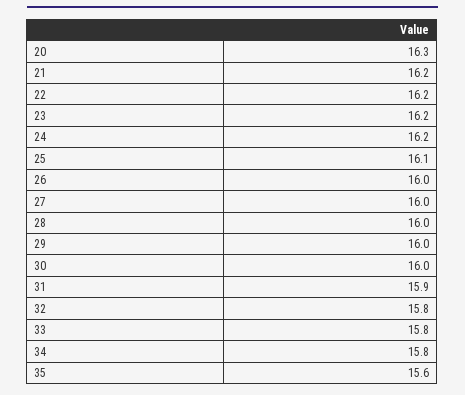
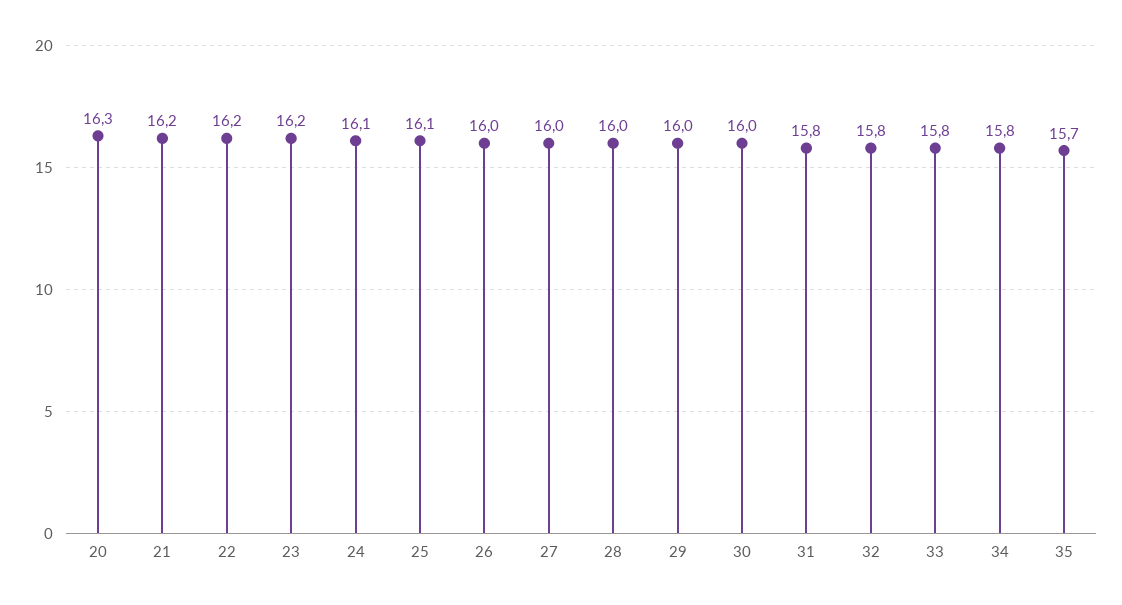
  {
    "20": 16.3,
    "21": 16.2,
    "22": 16.2,
    "23": 16.2,
-   "24": 16.2,
+   "24": 16.1,
    "25": 16.1,
    "26": 16,
    "27": 16,
    "28": 16,
    "29": 16,
    "30": 16,
-   "31": 15.9,
+   "31": 15.8,
    "32": 15.8,
    "33": 15.8,
    "34": 15.8,
-   "35": 15.6
+   "35": 15.7
  }

